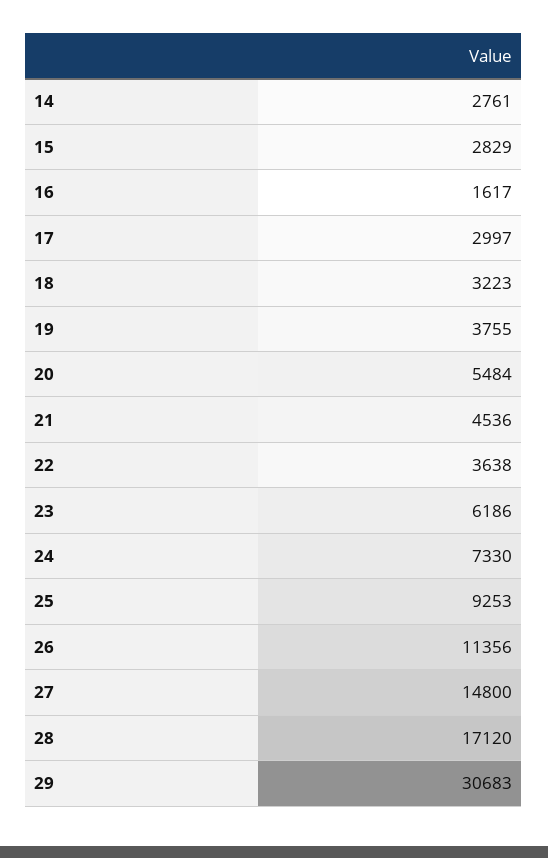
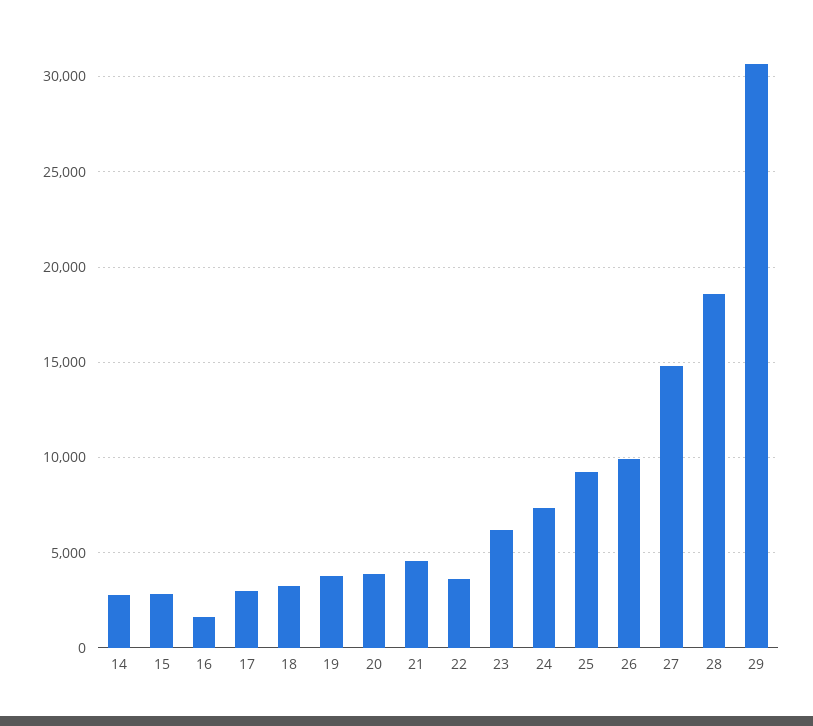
  {
    "14": 2761,
    "15": 2829,
    "16": 1617,
    "17": 2997,
    "18": 3223,
    "19": 3755,
-   "20": 5484,
+   "20": 4000,
    "21": 4536,
    "22": 3638,
    "23": 6186,
    "24": 7330,
    "25": 9253,
-   "26": 11356,
+   "26": 10000,
    "27": 14800,
-   "28": 17120,
+   "28": 18500,
    "29": 30683
  }

